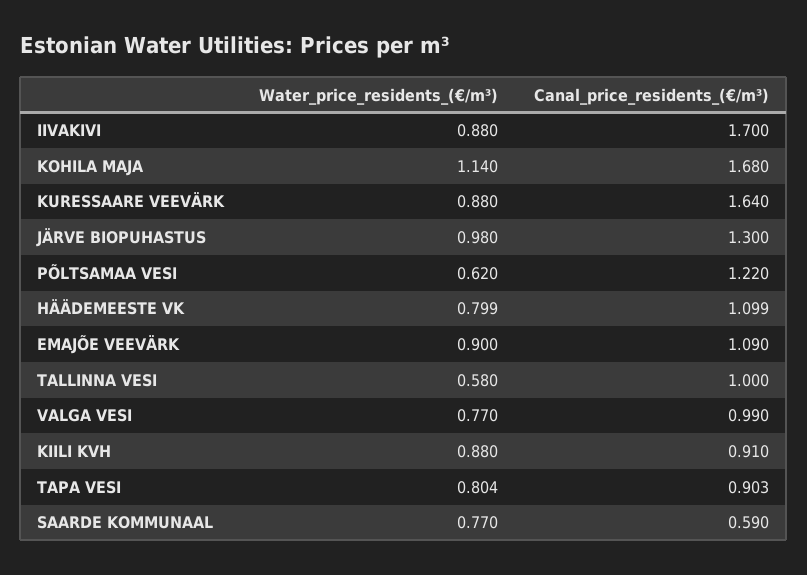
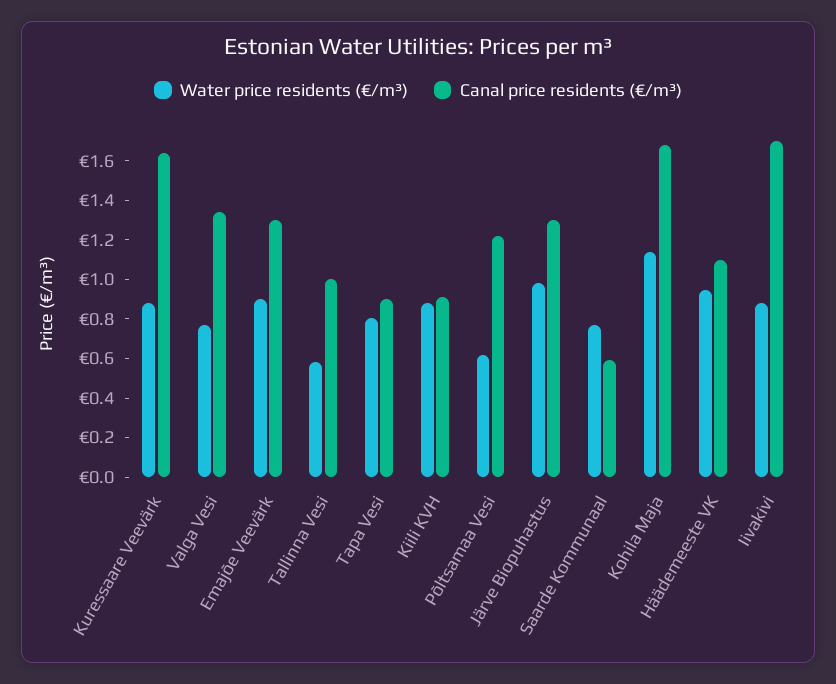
  {
    "Water_price_residents_(€/m³)": {
      "IIVAKIVI": 0.88,
      "KOHILA MAJA": 1.14,
      "KURESSAARE VEEVÄRK": 0.88,
      "JÄRVE BIOPUHASTUS": 0.98,
      "PÕLTSAMAA VESI": 0.62,
-     "HÄÄDEMEESTE VK": 0.799,
+     "HÄÄDEMEESTE VK": 0.95,
      "EMAJÕE VEEVÄRK": 0.9,
      "TALLINNA VESI": 0.58,
      "VALGA VESI": 0.77,
      "KIILI KVH": 0.88,
      "TAPA VESI": 0.804,
      "SAARDE KOMMUNAAL": 0.77
    },
    "Canal_price_residents_(€/m³)": {
      "IIVAKIVI": 1.7,
      "KOHILA MAJA": 1.68,
      "KURESSAARE VEEVÄRK": 1.64,
      "JÄRVE BIOPUHASTUS": 1.3,
      "PÕLTSAMAA VESI": 1.22,
      "HÄÄDEMEESTE VK": 1.099,
-     "EMAJÕE VEEVÄRK": 1.09,
+     "EMAJÕE VEEVÄRK": 1.3,
      "TALLINNA VESI": 1,
-     "VALGA VESI": 0.99,
+     "VALGA VESI": 1.35,
      "KIILI KVH": 0.91,
      "TAPA VESI": 0.903,
      "SAARDE KOMMUNAAL": 0.59
    }
  }

